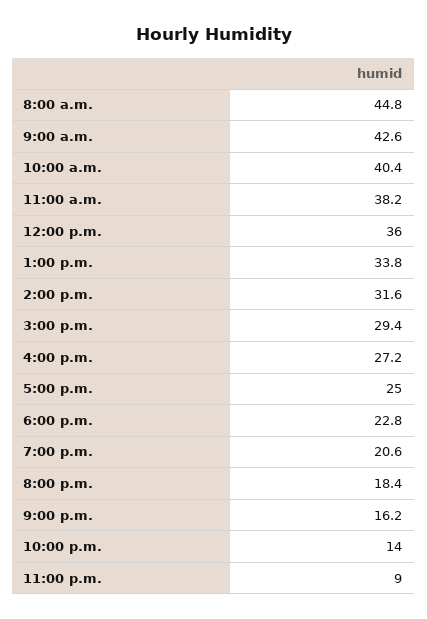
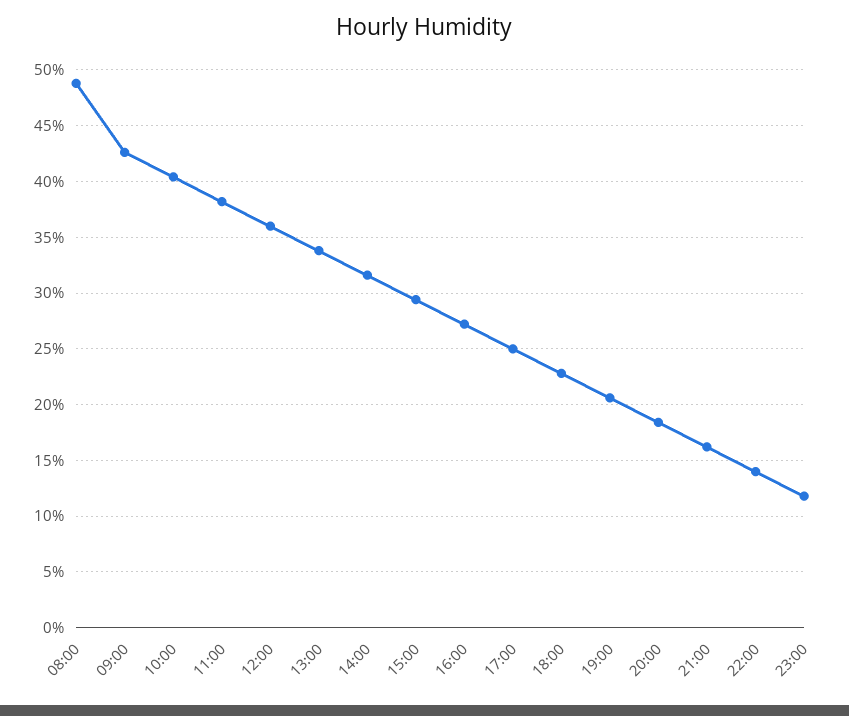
  {
-   "8:00 a.m.": 44.8,
+   "8:00 a.m.": 49,
    "9:00 a.m.": 42.6,
    "10:00 a.m.": 40.4,
    "11:00 a.m.": 38.2,
    "12:00 p.m.": 36,
    "1:00 p.m.": 33.8,
    "2:00 p.m.": 31.6,
    "3:00 p.m.": 29.4,
    "4:00 p.m.": 27.2,
    "5:00 p.m.": 25,
    "6:00 p.m.": 22.8,
    "7:00 p.m.": 20.6,
    "8:00 p.m.": 18.4,
    "9:00 p.m.": 16.2,
    "10:00 p.m.": 14,
-   "11:00 p.m.": 9
+   "11:00 p.m.": 12
  }

